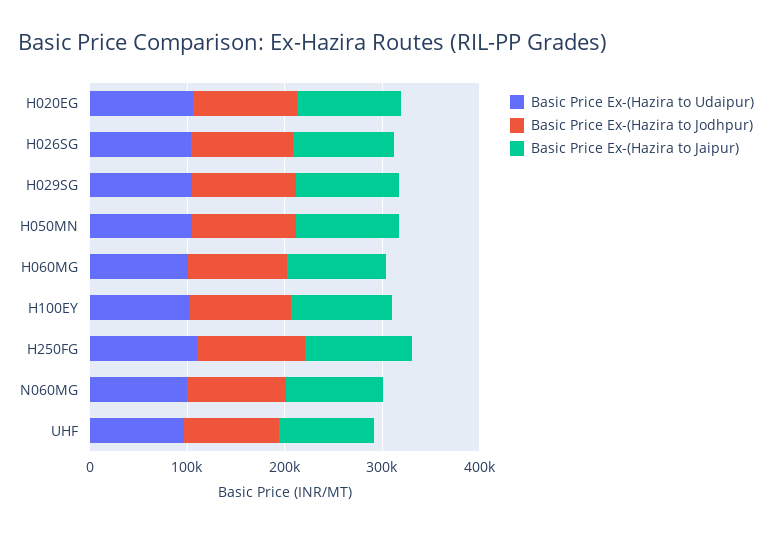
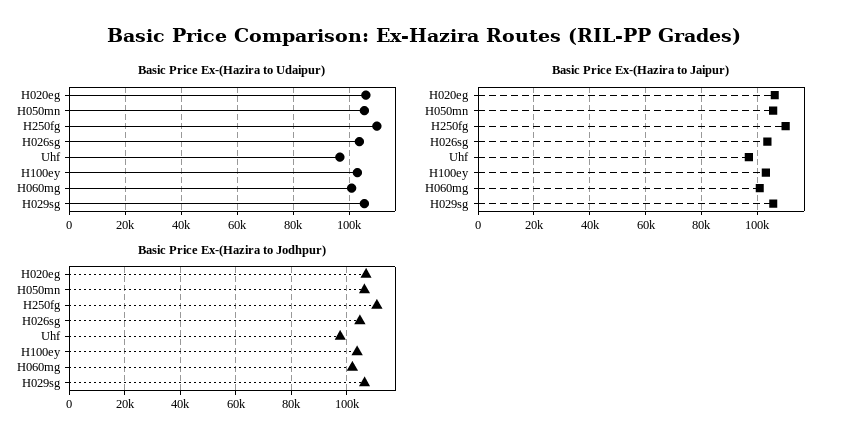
  {
    "Basic Price Ex-(Hazira to Udaipur)": {
      "H020EG": 105000,
      "H026SG": 102500,
      "H029SG": 105000,
      "H050MN": 105000,
      "H060MG": 100000,
      "H100EY": 102500,
      "H250FG": 110000,
-     "N060MG": 100000,
      "UHF": 97500
    },
    "Basic Price Ex-(Hazira to Jodhpur)": {
      "H020EG": 107500,
      "H026SG": 105000,
      "H029SG": 107500,
      "H050MN": 107500,
      "H060MG": 102500,
      "H100EY": 102500,
      "H250FG": 110000,
-     "N060MG": 100000,
      "UHF": 97500
    },
    "Basic Price Ex-(Hazira to Jaipur)": {
      "H020EG": 107500,
      "H026SG": 102500,
      "H029SG": 105000,
      "H050MN": 105000,
      "H060MG": 100000,
      "H100EY": 102500,
      "H250FG": 110000,
-     "N060MG": 100000,
      "UHF": 97500
    }
  }

